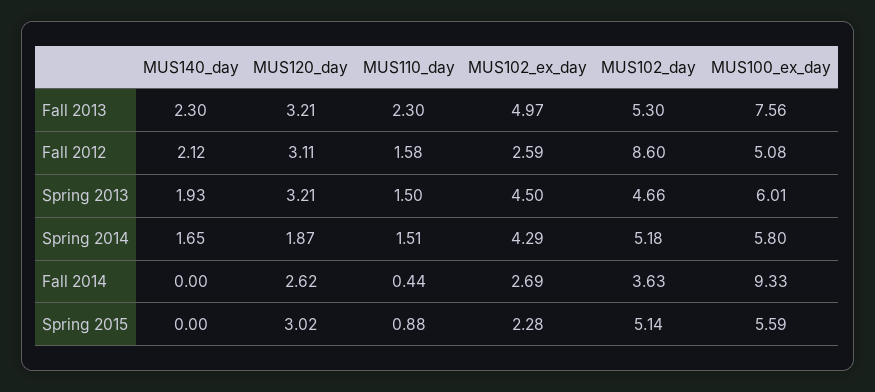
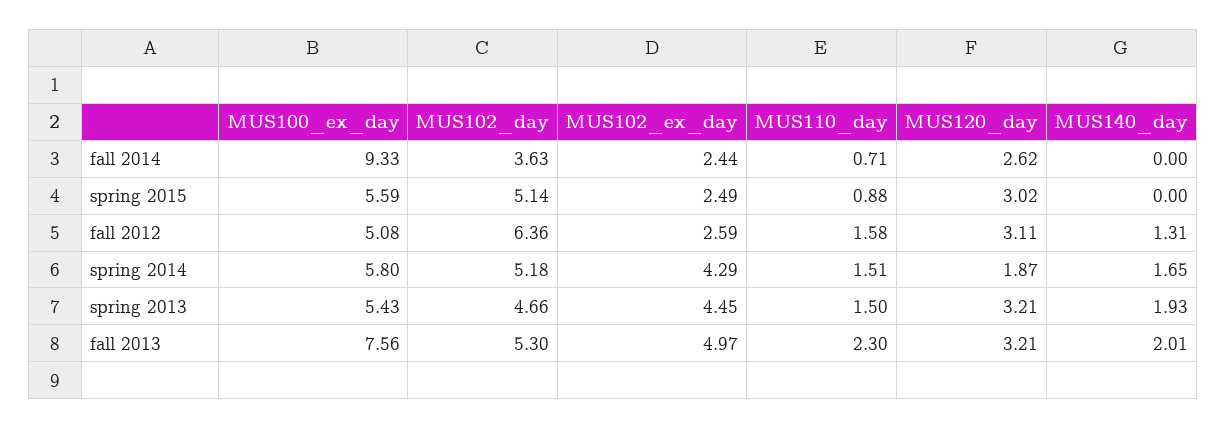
  {
    "MUS140_day": {
-     "Fall 2013": 2.3,
+     "Fall 2013": 2.01,
-     "Fall 2012": 2.12,
+     "Fall 2012": 1.31,
      "Spring 2013": 1.93,
      "Spring 2014": 1.65,
      "Fall 2014": 0,
      "Spring 2015": 0
    },
    "MUS120_day": {
      "Fall 2013": 3.21,
      "Fall 2012": 3.11,
      "Spring 2013": 3.21,
      "Spring 2014": 1.87,
      "Fall 2014": 2.62,
      "Spring 2015": 3.02
    },
    "MUS110_day": {
      "Fall 2013": 2.3,
      "Fall 2012": 1.58,
      "Spring 2013": 1.5,
      "Spring 2014": 1.51,
-     "Fall 2014": 0.44,
+     "Fall 2014": 0.71,
      "Spring 2015": 0.88
    },
    "MUS102_ex_day": {
      "Fall 2013": 4.97,
      "Fall 2012": 2.59,
-     "Spring 2013": 4.5,
+     "Spring 2013": 4.45,
      "Spring 2014": 4.29,
-     "Fall 2014": 2.69,
+     "Fall 2014": 2.44,
-     "Spring 2015": 2.28
+     "Spring 2015": 2.49
    },
    "MUS102_day": {
      "Fall 2013": 5.3,
-     "Fall 2012": 8.6,
+     "Fall 2012": 6.36,
      "Spring 2013": 4.66,
      "Spring 2014": 5.18,
      "Fall 2014": 3.63,
      "Spring 2015": 5.14
    },
    "MUS100_ex_day": {
      "Fall 2013": 7.56,
      "Fall 2012": 5.08,
-     "Spring 2013": 6.01,
+     "Spring 2013": 5.43,
      "Spring 2014": 5.8,
      "Fall 2014": 9.33,
      "Spring 2015": 5.59
    }
  }

